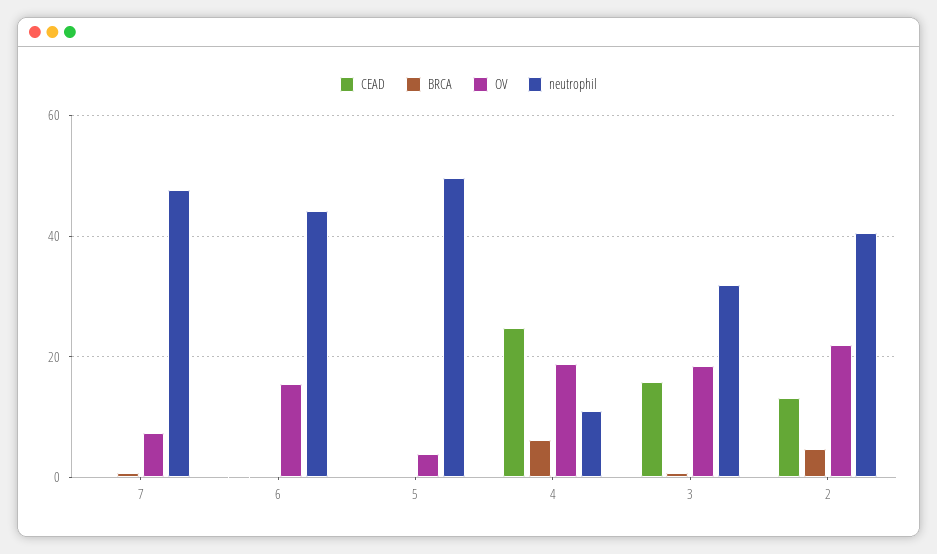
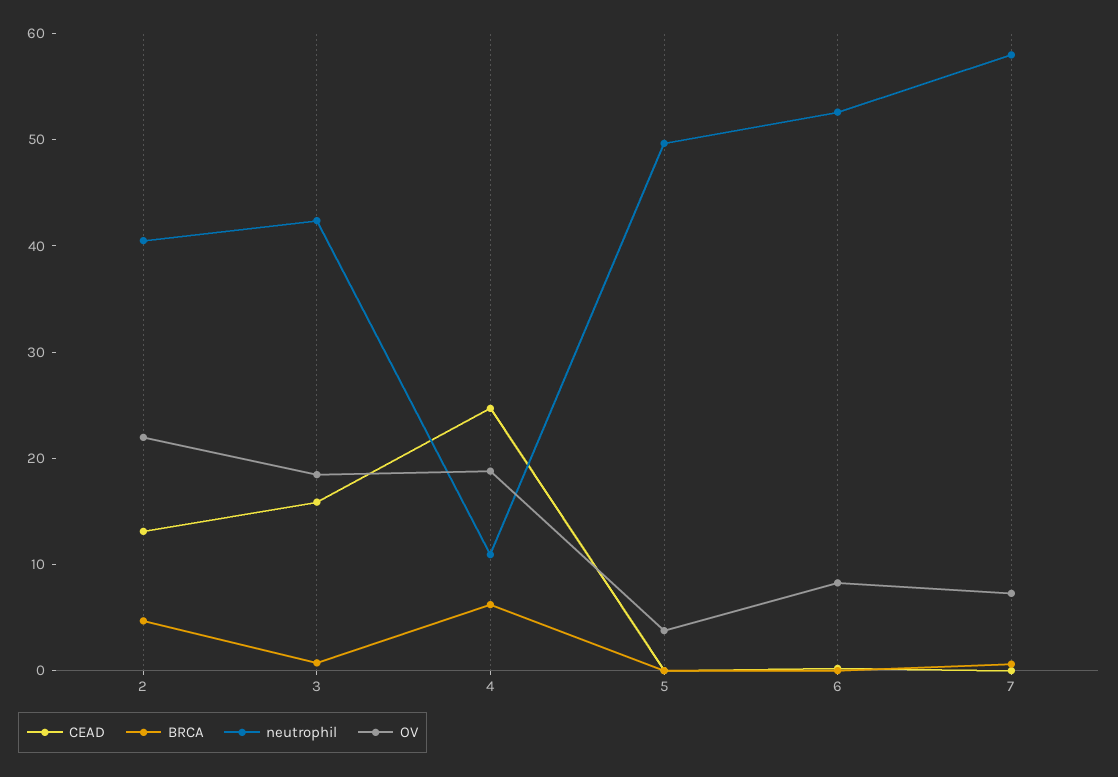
  {
    "CEAD": {
      "7": 0,
      "6": 0,
      "5": 0,
      "4": 24,
      "3": 16,
      "2": 14
    },
    "BRCA": {
      "7": 0,
      "6": 0,
      "5": 0,
      "4": 6,
      "3": 0,
      "2": 4
    },
    "OV": {
      "7": 8,
-     "6": 16,
+     "6": 8,
      "5": 4,
      "4": 18,
      "3": 18,
      "2": 22
    },
    "neutrophil": {
-     "7": 48,
+     "7": 58,
-     "6": 44,
+     "6": 52,
      "5": 50,
      "4": 10,
-     "3": 32,
+     "3": 42,
      "2": 40
    }
  }

